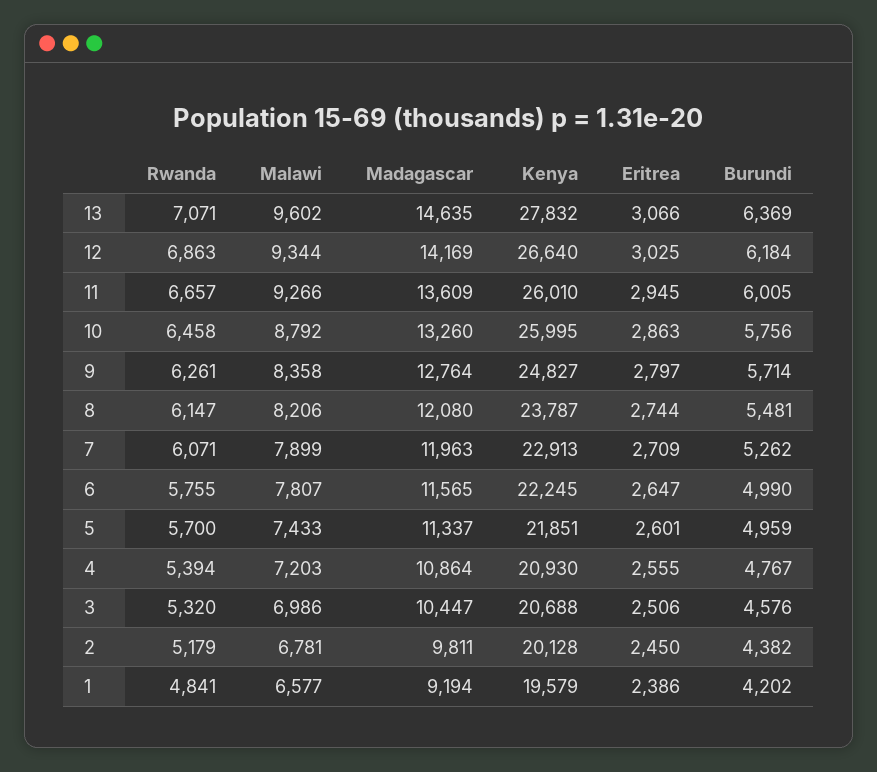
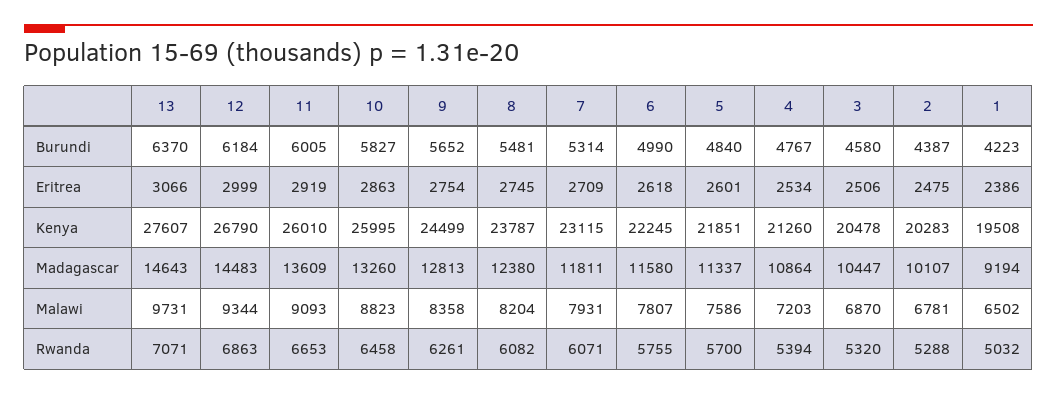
  {
    "Rwanda": {
      "13": 7071,
      "12": 6863,
-     "11": 6657,
+     "11": 6653,
      "10": 6458,
      "9": 6261,
-     "8": 6147,
+     "8": 6082,
      "7": 6071,
      "6": 5755,
      "5": 5700,
      "4": 5394,
      "3": 5320,
-     "2": 5179,
+     "2": 5288,
-     "1": 4841
+     "1": 5032
    },
    "Malawi": {
-     "13": 9602,
+     "13": 9731,
      "12": 9344,
-     "11": 9266,
+     "11": 9093,
-     "10": 8792,
+     "10": 8823,
      "9": 8358,
-     "8": 8206,
+     "8": 8204,
-     "7": 7899,
+     "7": 7931,
      "6": 7807,
-     "5": 7433,
+     "5": 7586,
      "4": 7203,
-     "3": 6986,
+     "3": 6870,
      "2": 6781,
-     "1": 6577
+     "1": 6502
    },
    "Madagascar": {
-     "13": 14635,
+     "13": 14643,
-     "12": 14169,
+     "12": 14483,
      "11": 13609,
      "10": 13260,
-     "9": 12764,
+     "9": 12813,
-     "8": 12080,
+     "8": 12380,
-     "7": 11963,
+     "7": 11811,
-     "6": 11565,
+     "6": 11580,
      "5": 11337,
      "4": 10864,
      "3": 10447,
-     "2": 9811,
+     "2": 10107,
      "1": 9194
    },
    "Kenya": {
-     "13": 27832,
+     "13": 27607,
-     "12": 26640,
+     "12": 26790,
      "11": 26010,
      "10": 25995,
-     "9": 24827,
+     "9": 24499,
      "8": 23787,
-     "7": 22913,
+     "7": 23115,
      "6": 22245,
      "5": 21851,
-     "4": 20930,
+     "4": 21260,
-     "3": 20688,
+     "3": 20478,
-     "2": 20128,
+     "2": 20283,
-     "1": 19579
+     "1": 19508
    },
    "Eritrea": {
      "13": 3066,
-     "12": 3025,
+     "12": 2999,
-     "11": 2945,
+     "11": 2919,
      "10": 2863,
-     "9": 2797,
+     "9": 2754,
-     "8": 2744,
+     "8": 2745,
      "7": 2709,
-     "6": 2647,
+     "6": 2618,
      "5": 2601,
-     "4": 2555,
+     "4": 2534,
      "3": 2506,
-     "2": 2450,
+     "2": 2475,
      "1": 2386
    },
    "Burundi": {
-     "13": 6369,
+     "13": 6370,
      "12": 6184,
      "11": 6005,
-     "10": 5756,
+     "10": 5827,
-     "9": 5714,
+     "9": 5652,
      "8": 5481,
-     "7": 5262,
+     "7": 5314,
      "6": 4990,
-     "5": 4959,
+     "5": 4840,
      "4": 4767,
-     "3": 4576,
+     "3": 4580,
-     "2": 4382,
+     "2": 4387,
-     "1": 4202
+     "1": 4223
    }
  }

